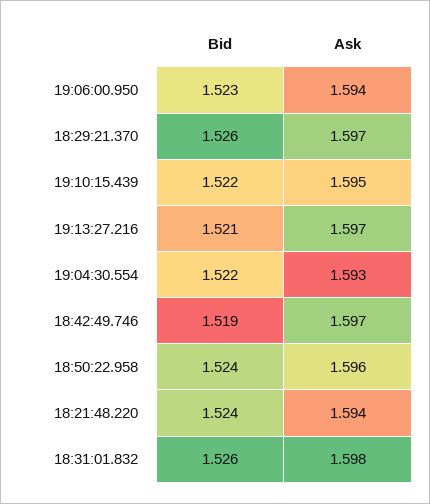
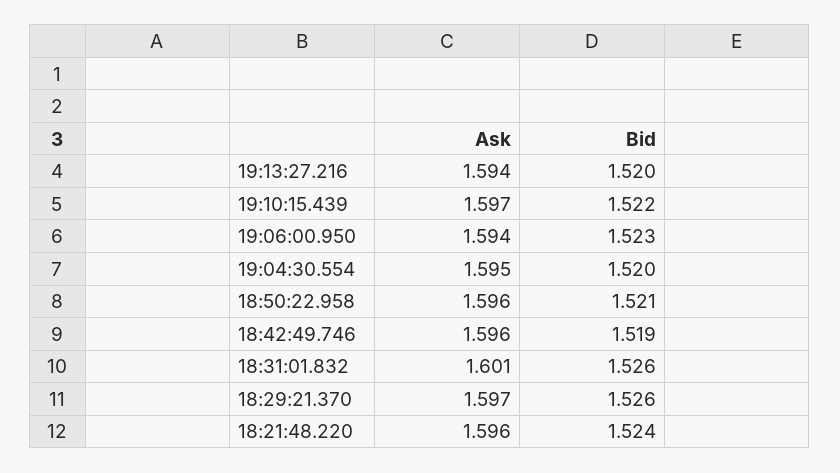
  {
    "Bid": {
      "19:06:00.950": 1.523,
      "18:29:21.370": 1.526,
      "19:10:15.439": 1.522,
-     "19:13:27.216": 1.521,
+     "19:13:27.216": 1.52,
-     "19:04:30.554": 1.522,
+     "19:04:30.554": 1.52,
      "18:42:49.746": 1.519,
-     "18:50:22.958": 1.524,
+     "18:50:22.958": 1.521,
      "18:21:48.220": 1.524,
      "18:31:01.832": 1.526
    },
    "Ask": {
      "19:06:00.950": 1.594,
      "18:29:21.370": 1.597,
-     "19:10:15.439": 1.595,
+     "19:10:15.439": 1.597,
-     "19:13:27.216": 1.597,
+     "19:13:27.216": 1.594,
-     "19:04:30.554": 1.593,
+     "19:04:30.554": 1.595,
-     "18:42:49.746": 1.597,
+     "18:42:49.746": 1.596,
      "18:50:22.958": 1.596,
-     "18:21:48.220": 1.594,
+     "18:21:48.220": 1.596,
-     "18:31:01.832": 1.598
+     "18:31:01.832": 1.601
    }
  }

